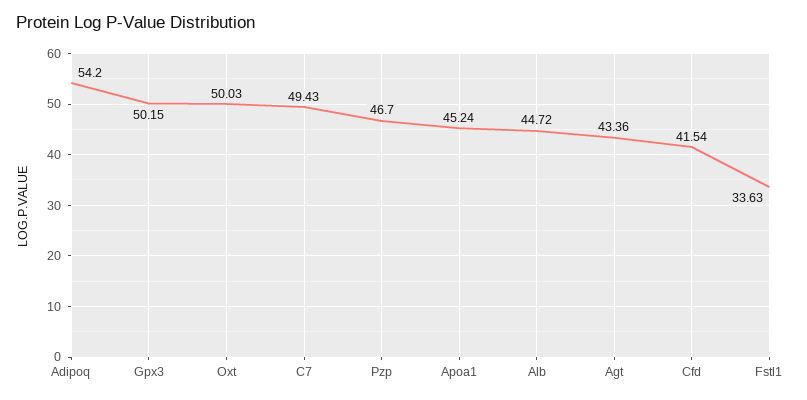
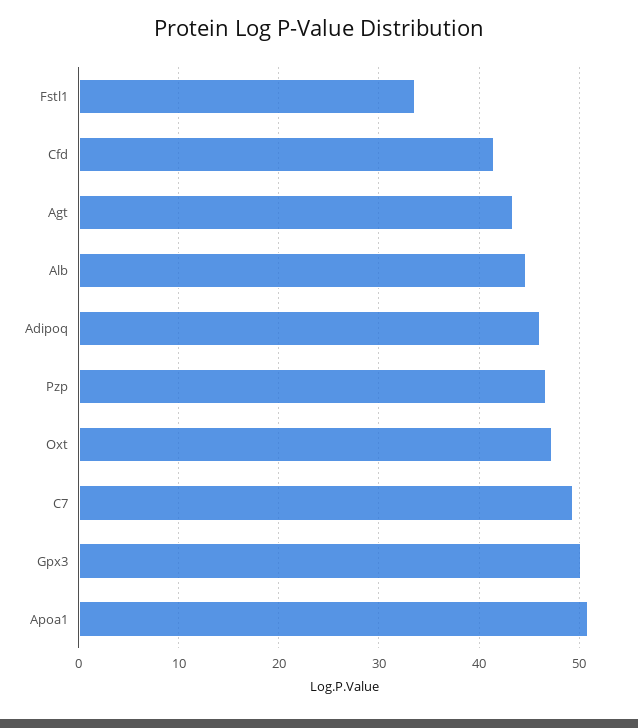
  {
-   "Adipoq": 54.2,
+   "Adipoq": 46,
    "Gpx3": 50.15,
-   "Oxt": 50.03,
+   "Oxt": 47,
    "C7": 49.43,
    "Pzp": 46.7,
-   "Apoa1": 45.24,
+   "Apoa1": 51,
    "Alb": 44.72,
    "Agt": 43.36,
    "Cfd": 41.54,
    "Fstl1": 33.63
  }

